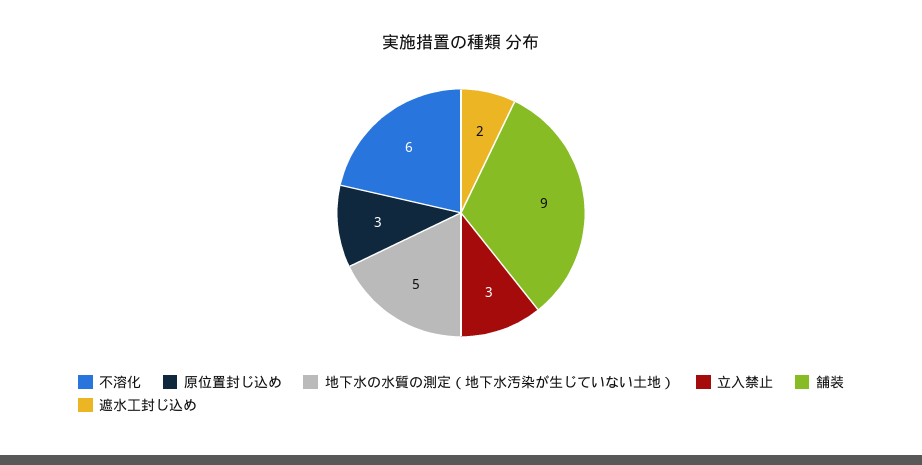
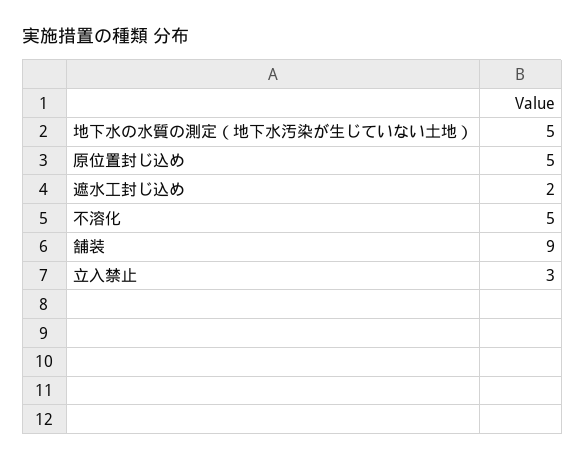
  {
-   "不溶化": 6,
+   "不溶化": 5,
-   "原位置封じ込め": 3,
+   "原位置封じ込め": 5,
    "地下水の水質の測定（地下水汚染が生じていない土地）": 5,
    "立入禁止": 3,
    "舗装": 9,
    "遮水工封じ込め": 2
  }

